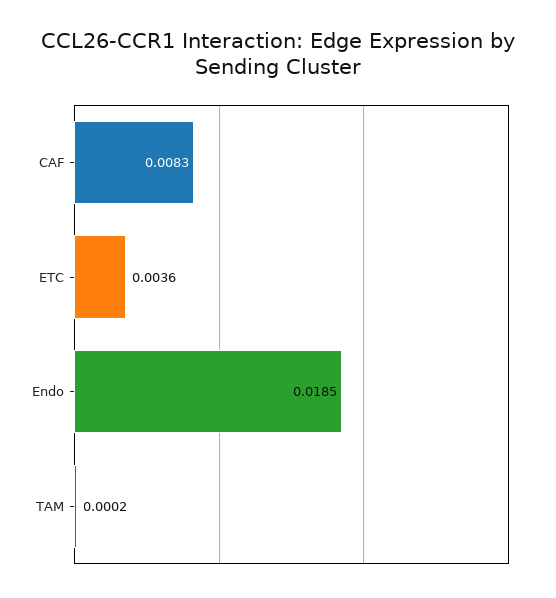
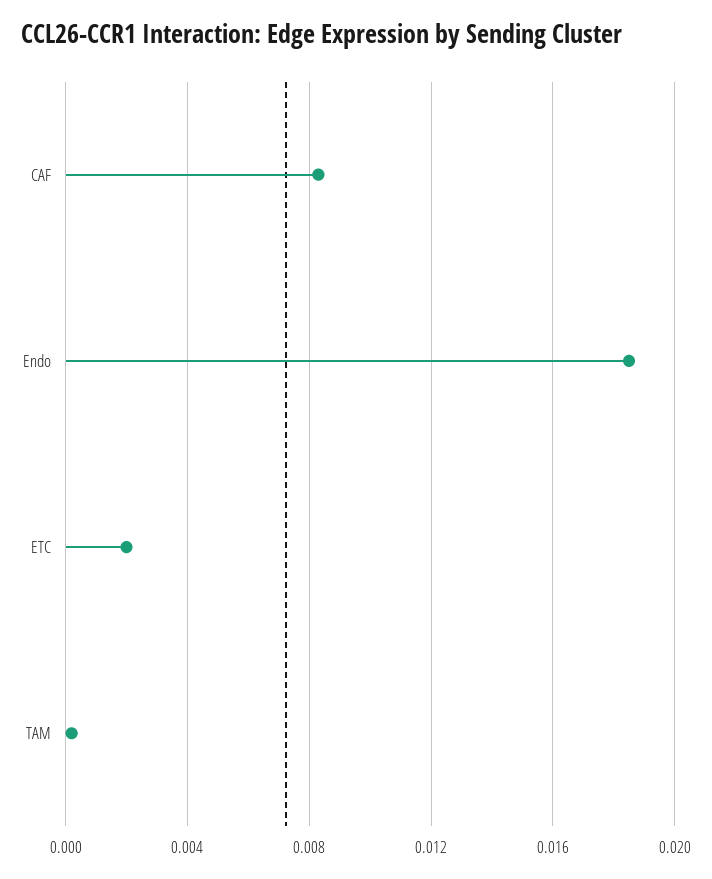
  {
    "CAF": 0.0083,
-   "ETC": 0.0036,
+   "ETC": 0.002,
    "Endo": 0.0185,
    "TAM": 0.0002
  }

